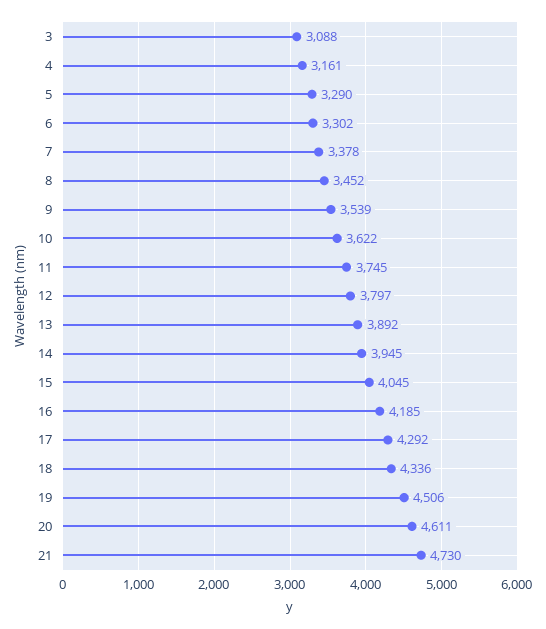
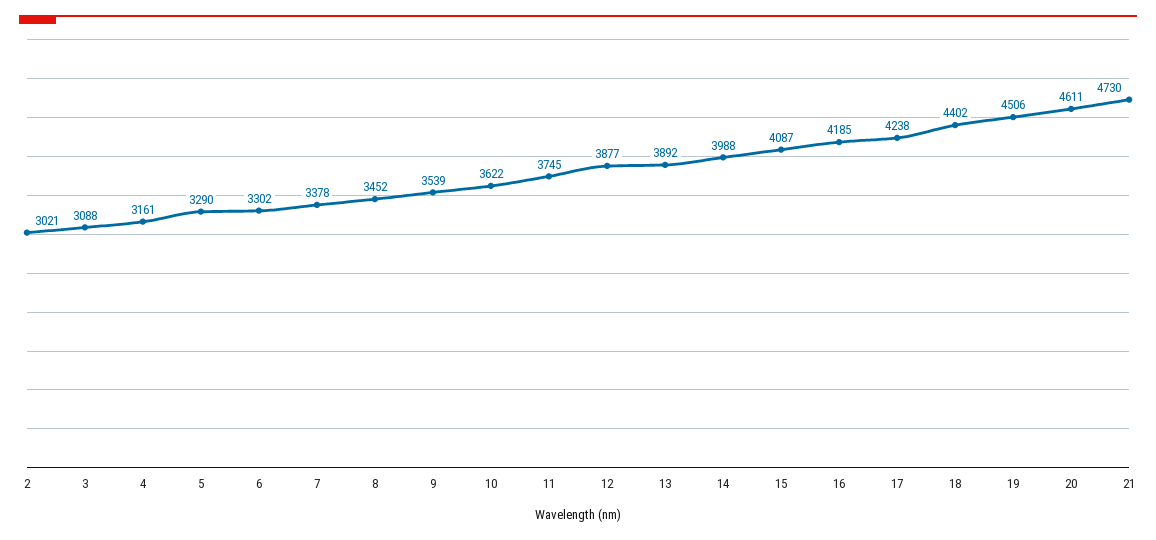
  {
    "3": 3088,
    "4": 3161,
    "5": 3290,
    "6": 3302,
    "7": 3378,
    "8": 3452,
    "9": 3539,
    "10": 3622,
    "11": 3745,
-   "12": 3797,
+   "12": 3877,
    "13": 3892,
-   "14": 3945,
+   "14": 3988,
-   "15": 4045,
+   "15": 4087,
    "16": 4185,
-   "17": 4292,
+   "17": 4238,
-   "18": 4336,
+   "18": 4402,
    "19": 4506,
    "20": 4611,
-   "21": 4730
+   "21": 4730,
+   "2": 3021
  }

